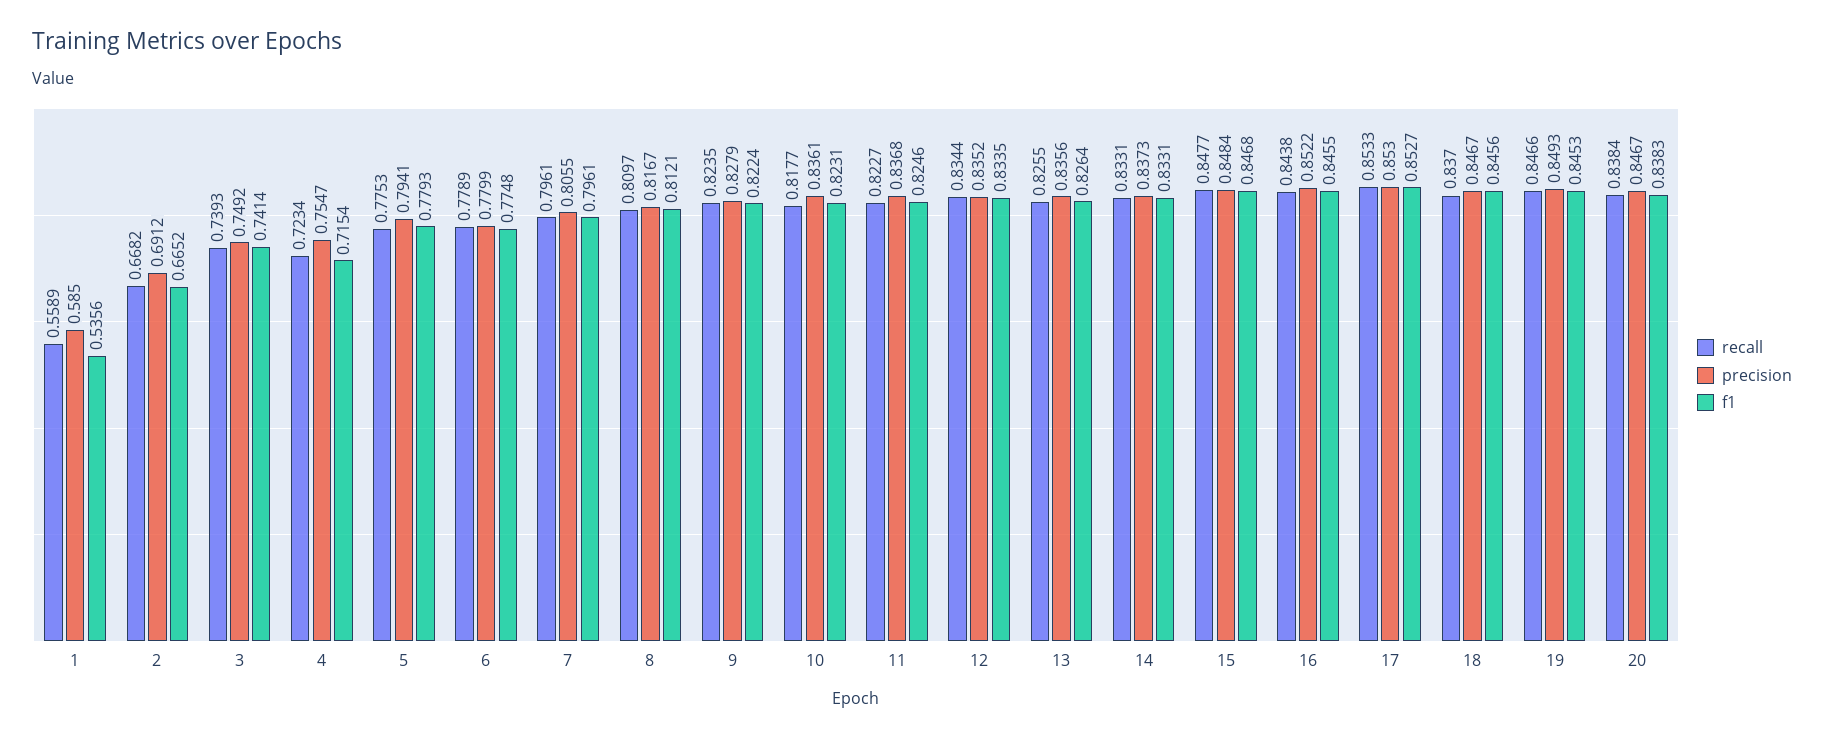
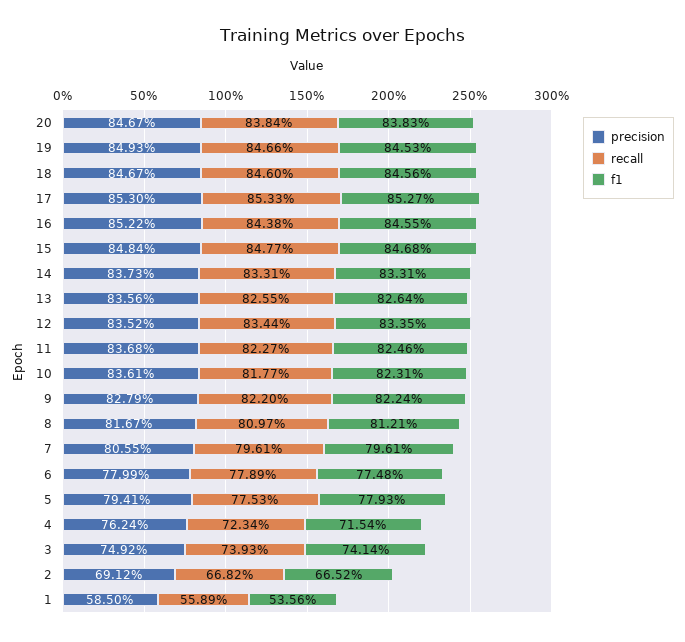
  {
    "recall": {
      "1": 0.5589,
      "2": 0.6682,
      "3": 0.7393,
      "4": 0.7234,
      "5": 0.7753,
      "6": 0.7789,
      "7": 0.7961,
      "8": 0.8097,
-     "9": 0.8235,
+     "9": 0.822,
      "10": 0.8177,
      "11": 0.8227,
      "12": 0.8344,
      "13": 0.8255,
      "14": 0.8331,
      "15": 0.8477,
      "16": 0.8438,
      "17": 0.8533,
-     "18": 0.837,
+     "18": 0.846,
      "19": 0.8466,
      "20": 0.8384
    },
    "precision": {
      "1": 0.585,
      "2": 0.6912,
      "3": 0.7492,
-     "4": 0.7547,
+     "4": 0.7624,
      "5": 0.7941,
      "6": 0.7799,
      "7": 0.8055,
      "8": 0.8167,
      "9": 0.8279,
      "10": 0.8361,
      "11": 0.8368,
      "12": 0.8352,
      "13": 0.8356,
      "14": 0.8373,
      "15": 0.8484,
      "16": 0.8522,
      "17": 0.853,
      "18": 0.8467,
      "19": 0.8493,
      "20": 0.8467
    },
    "f1": {
      "1": 0.5356,
      "2": 0.6652,
      "3": 0.7414,
      "4": 0.7154,
      "5": 0.7793,
      "6": 0.7748,
      "7": 0.7961,
      "8": 0.8121,
      "9": 0.8224,
      "10": 0.8231,
      "11": 0.8246,
      "12": 0.8335,
      "13": 0.8264,
      "14": 0.8331,
      "15": 0.8468,
      "16": 0.8455,
      "17": 0.8527,
      "18": 0.8456,
      "19": 0.8453,
      "20": 0.8383
    }
  }

